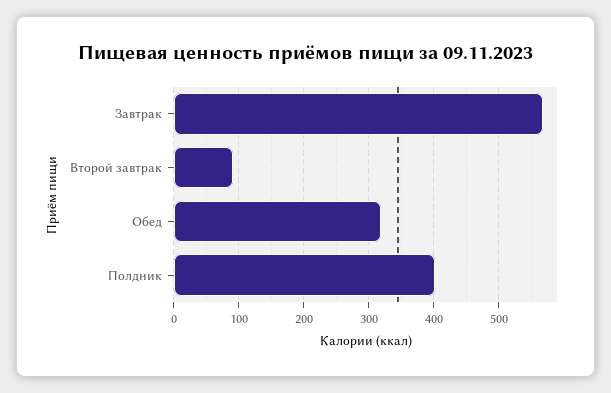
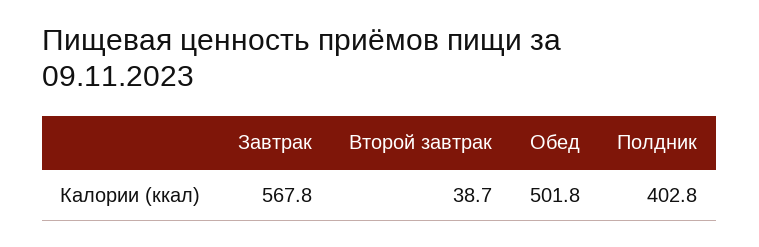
  {
    "Завтрак": 567.8,
-   "Второй завтрак": 90,
+   "Второй завтрак": 38.7,
-   "Обед": 320,
+   "Обед": 501.8,
    "Полдник": 402.8
  }

